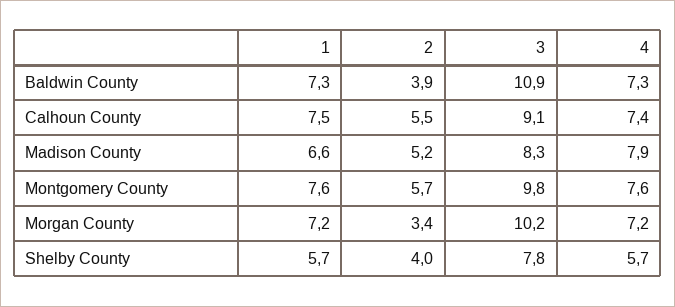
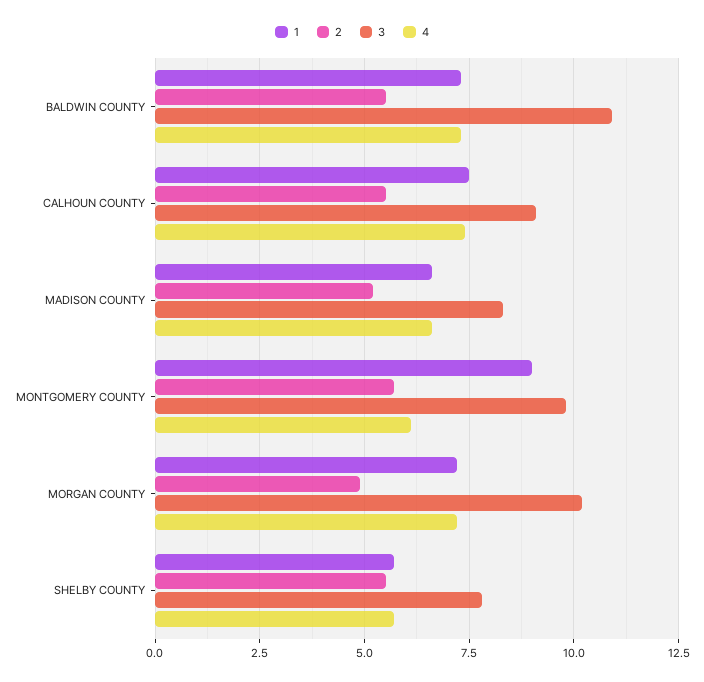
  {
    "1": {
      "Baldwin County": 7.3,
      "Calhoun County": 7.5,
      "Madison County": 6.6,
-     "Montgomery County": 7.6,
+     "Montgomery County": 9,
      "Morgan County": 7.2,
      "Shelby County": 5.7
    },
    "2": {
-     "Baldwin County": 3.9,
+     "Baldwin County": 5.5,
      "Calhoun County": 5.5,
      "Madison County": 5.2,
      "Montgomery County": 5.7,
-     "Morgan County": 3.4,
+     "Morgan County": 5,
-     "Shelby County": 4
+     "Shelby County": 5.5
    },
    "3": {
      "Baldwin County": 10.9,
      "Calhoun County": 9.1,
      "Madison County": 8.3,
      "Montgomery County": 9.8,
      "Morgan County": 10.2,
      "Shelby County": 7.8
    },
    "4": {
      "Baldwin County": 7.3,
      "Calhoun County": 7.4,
-     "Madison County": 7.9,
+     "Madison County": 6.5,
-     "Montgomery County": 7.6,
+     "Montgomery County": 6,
      "Morgan County": 7.2,
      "Shelby County": 5.7
    }
  }

